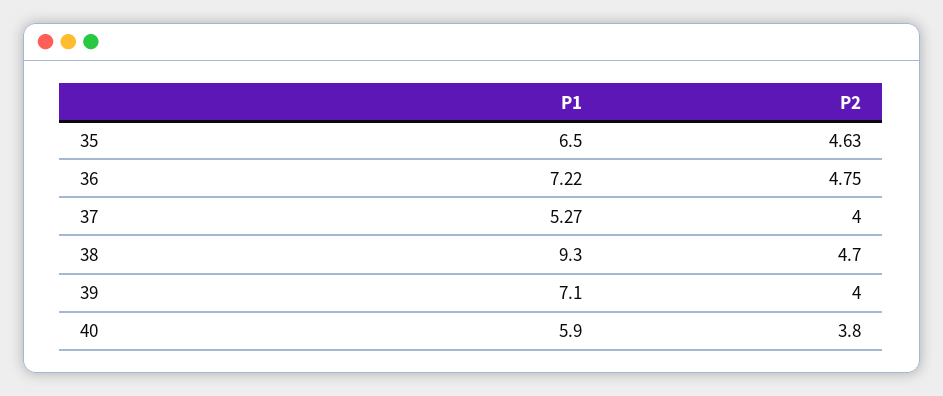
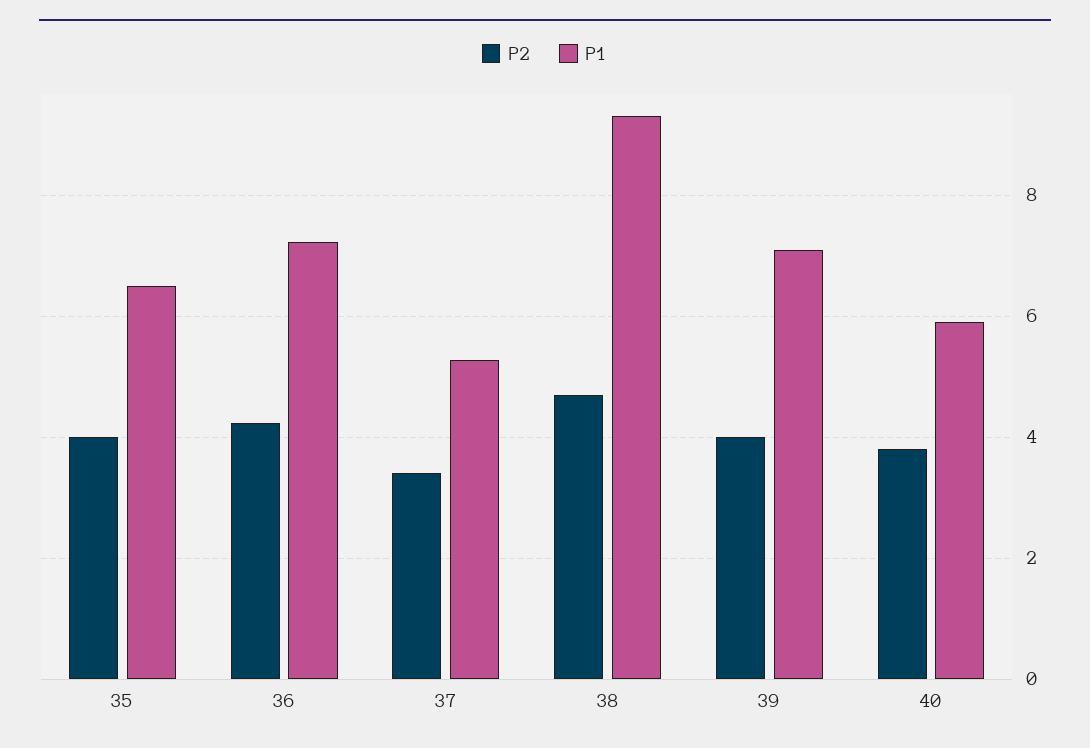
  {
    "P1": {
      "35": 6.5,
      "36": 7.22,
      "37": 5.27,
      "38": 9.3,
      "39": 7.1,
      "40": 5.9
    },
    "P2": {
-     "35": 4.63,
+     "35": 4,
-     "36": 4.75,
+     "36": 4.2,
-     "37": 4,
+     "37": 3.4,
      "38": 4.7,
      "39": 4,
      "40": 3.8
    }
  }

